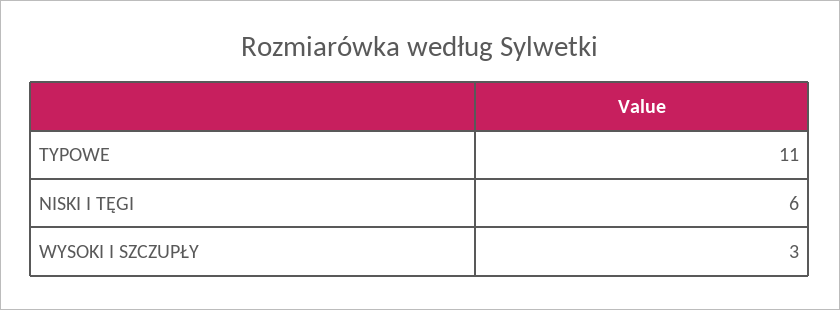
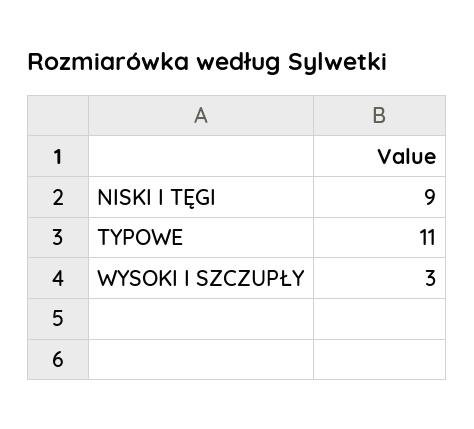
  {
    "TYPOWE": 11,
-   "NISKI I TĘGI": 6,
+   "NISKI I TĘGI": 9,
    "WYSOKI I SZCZUPŁY": 3
  }

